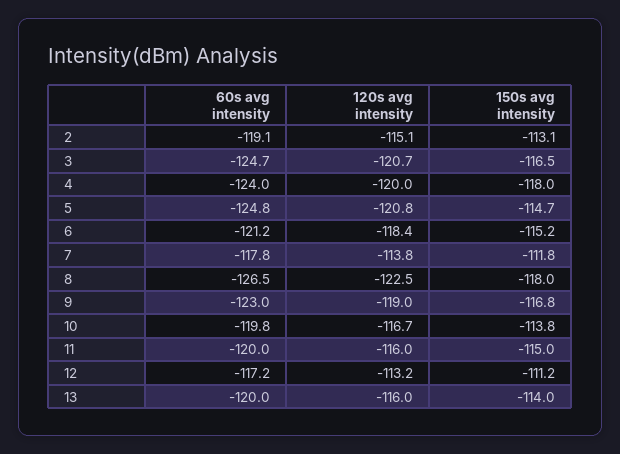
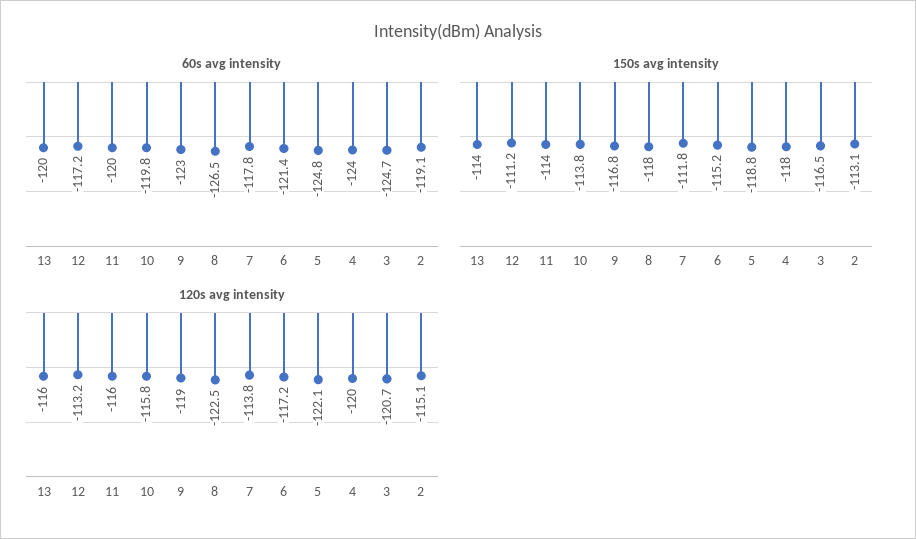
  {
    "60s avg intensity": {
      "2": -119.1,
      "3": -124.7,
      "4": -124,
      "5": -124.8,
-     "6": -121.2,
+     "6": -121.4,
      "7": -117.8,
      "8": -126.5,
      "9": -123,
      "10": -119.8,
      "11": -120,
      "12": -117.2,
      "13": -120
    },
    "120s avg intensity": {
      "2": -115.1,
      "3": -120.7,
      "4": -120,
-     "5": -120.8,
+     "5": -122.1,
-     "6": -118.4,
+     "6": -117.2,
      "7": -113.8,
      "8": -122.5,
      "9": -119,
-     "10": -116.7,
+     "10": -115.8,
      "11": -116,
      "12": -113.2,
      "13": -116
    },
    "150s avg intensity": {
      "2": -113.1,
      "3": -116.5,
      "4": -118,
-     "5": -114.7,
+     "5": -118.8,
      "6": -115.2,
      "7": -111.8,
      "8": -118,
      "9": -116.8,
      "10": -113.8,
-     "11": -115,
+     "11": -114,
      "12": -111.2,
      "13": -114
    }
  }

